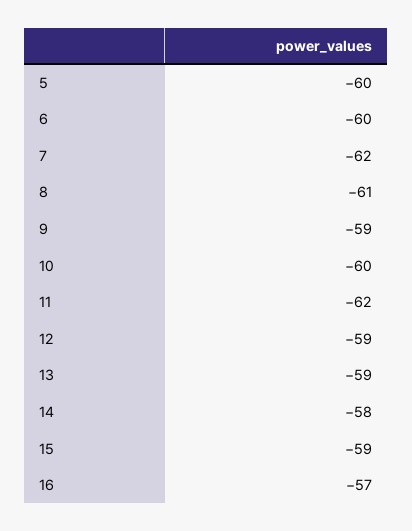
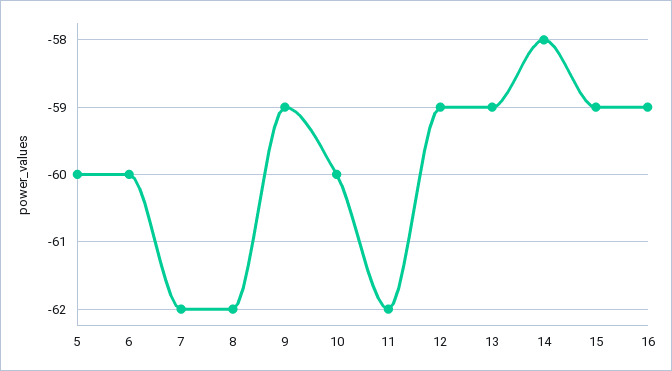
  {
    "5": -60,
    "6": -60,
    "7": -62,
-   "8": -61,
+   "8": -62,
    "9": -59,
    "10": -60,
    "11": -62,
    "12": -59,
    "13": -59,
    "14": -58,
    "15": -59,
-   "16": -57
+   "16": -59
  }

